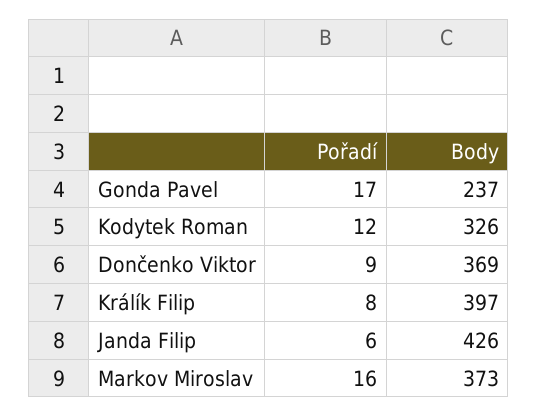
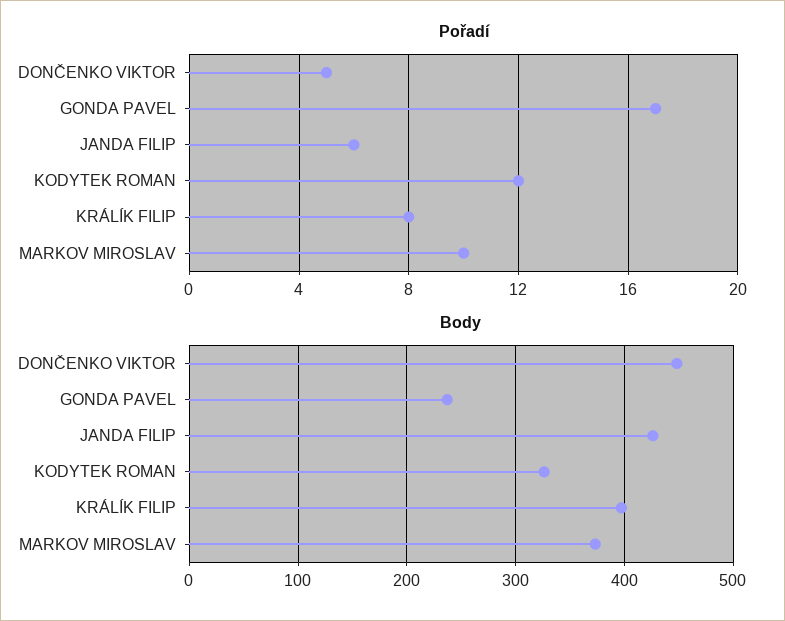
  {
    "Pořadí": {
      "Gonda Pavel": 17,
      "Kodytek Roman": 12,
-     "Dončenko Viktor": 9,
+     "Dončenko Viktor": 5,
      "Králík Filip": 8,
      "Janda Filip": 6,
-     "Markov Miroslav": 16
+     "Markov Miroslav": 10
    },
    "Body": {
      "Gonda Pavel": 237,
      "Kodytek Roman": 326,
-     "Dončenko Viktor": 369,
+     "Dončenko Viktor": 450,
      "Králík Filip": 397,
      "Janda Filip": 426,
      "Markov Miroslav": 373
    }
  }

